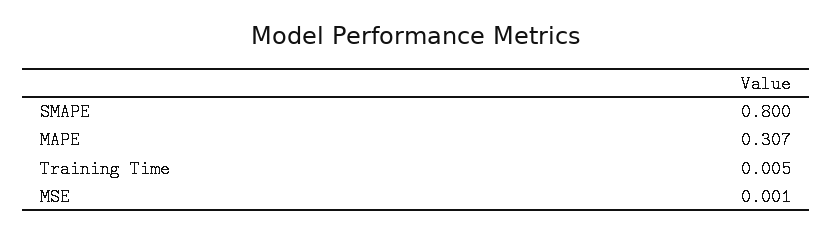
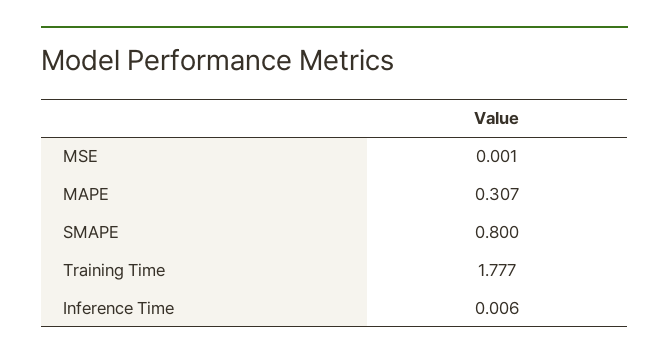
  {
    "SMAPE": 0.8,
    "MAPE": 0.307,
-   "Training Time": 0.005,
+   "Training Time": 1.777,
-   "MSE": 0.001
+   "MSE": 0.001,
+   "Inference Time": 0.006
  }

